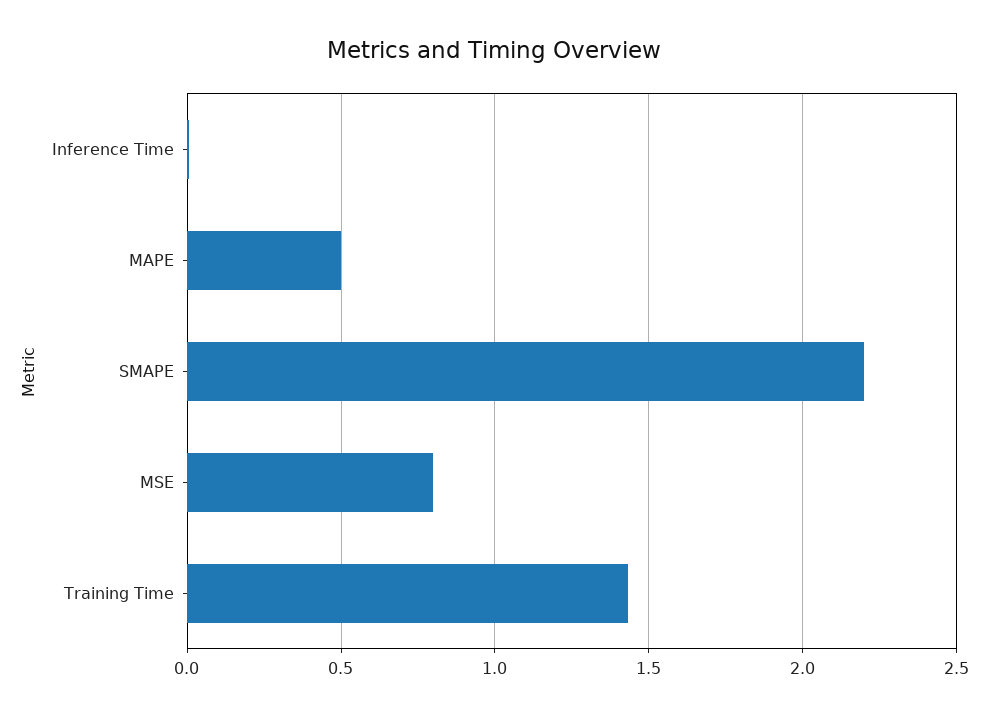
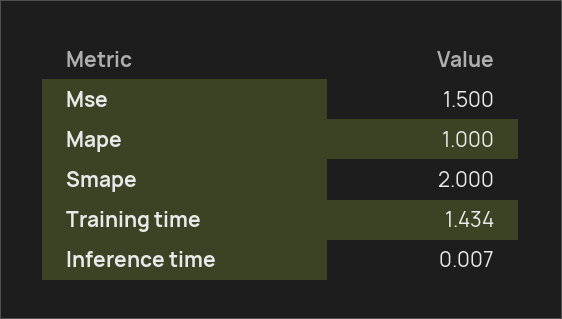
  {
    "Inference Time": 0.007,
-   "MAPE": 0.5,
+   "MAPE": 1,
-   "SMAPE": 2.2,
+   "SMAPE": 2,
-   "MSE": 0.8,
+   "MSE": 1.5,
    "Training Time": 1.434
  }

